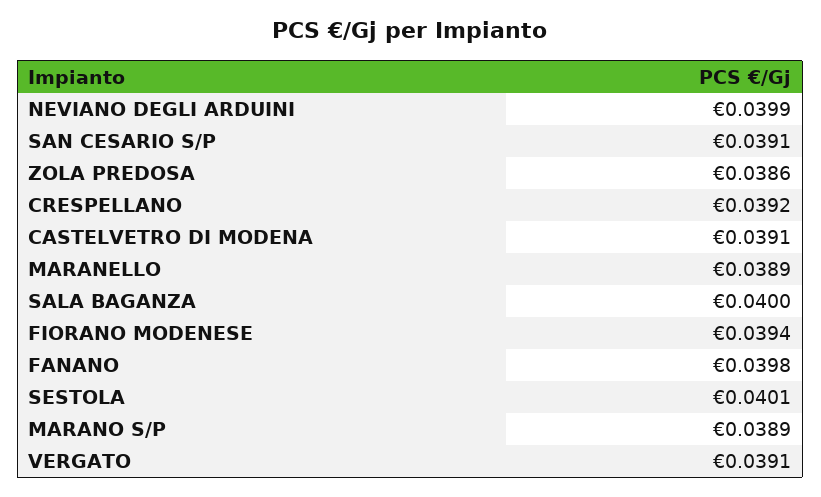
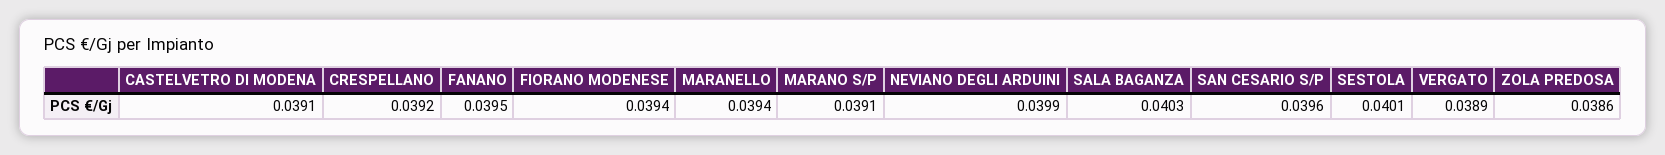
  {
    "NEVIANO DEGLI ARDUINI": 0.0399,
-   "SAN CESARIO S/P": 0.0391,
+   "SAN CESARIO S/P": 0.0396,
    "ZOLA PREDOSA": 0.0386,
    "CRESPELLANO": 0.0392,
    "CASTELVETRO DI MODENA": 0.0391,
-   "MARANELLO": 0.0389,
+   "MARANELLO": 0.0394,
-   "SALA BAGANZA": 0.04,
+   "SALA BAGANZA": 0.0403,
    "FIORANO MODENESE": 0.0394,
-   "FANANO": 0.0398,
+   "FANANO": 0.0395,
    "SESTOLA": 0.0401,
-   "MARANO S/P": 0.0389,
+   "MARANO S/P": 0.0391,
-   "VERGATO": 0.0391
+   "VERGATO": 0.0389
  }

